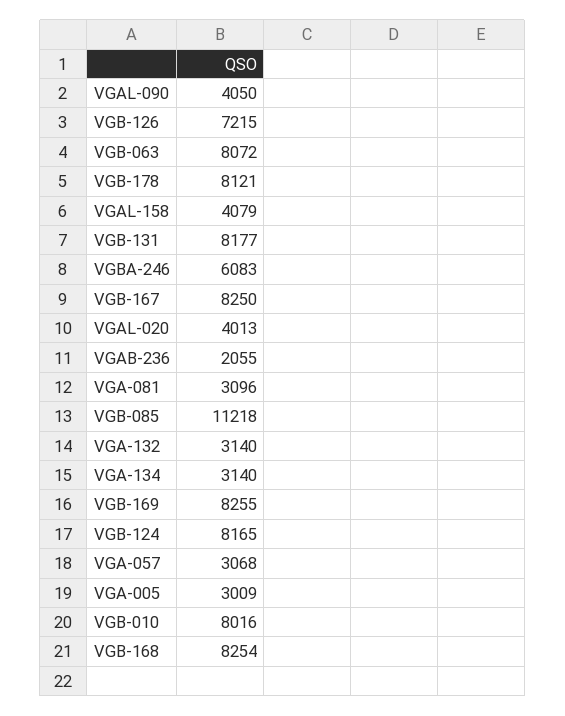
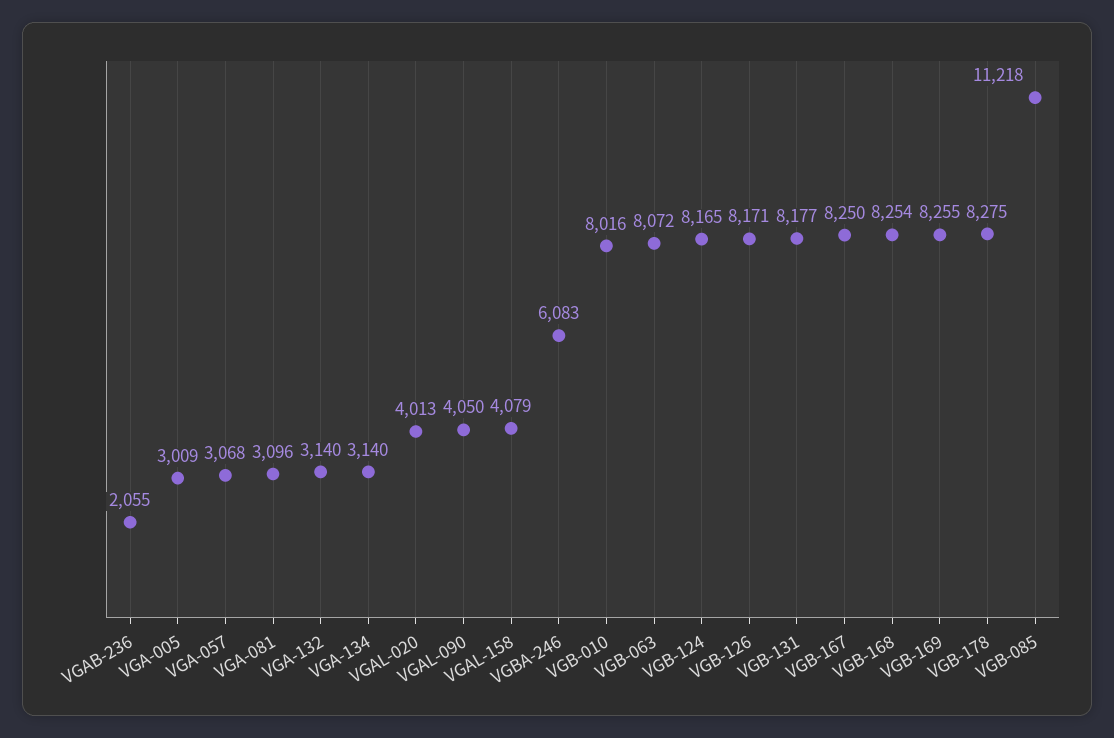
  {
    "VGAL-090": 4050,
-   "VGB-126": 7215,
+   "VGB-126": 8171,
    "VGB-063": 8072,
-   "VGB-178": 8121,
+   "VGB-178": 8275,
    "VGAL-158": 4079,
    "VGB-131": 8177,
    "VGBA-246": 6083,
    "VGB-167": 8250,
    "VGAL-020": 4013,
    "VGAB-236": 2055,
    "VGA-081": 3096,
    "VGB-085": 11218,
    "VGA-132": 3140,
    "VGA-134": 3140,
    "VGB-169": 8255,
    "VGB-124": 8165,
    "VGA-057": 3068,
    "VGA-005": 3009,
    "VGB-010": 8016,
    "VGB-168": 8254
  }

